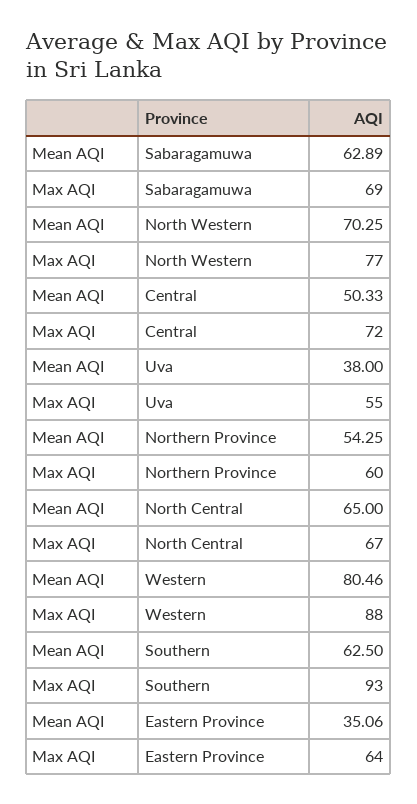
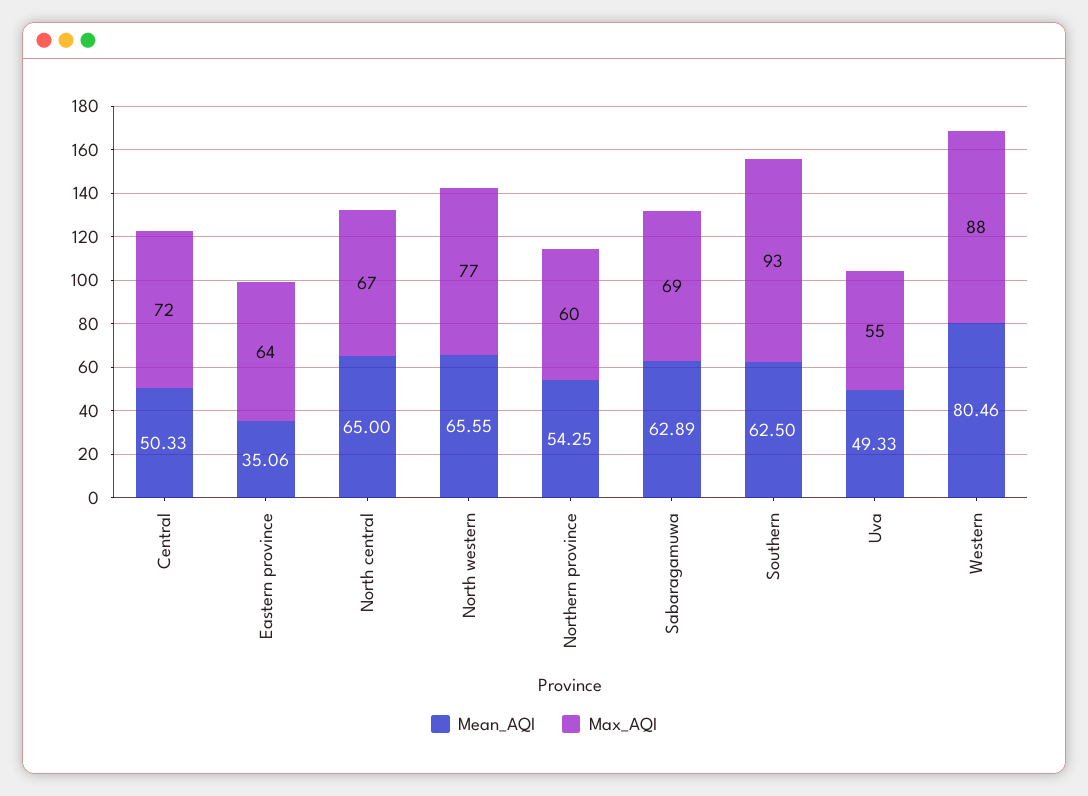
  {
    "Mean AQI": {
      "Sabaragamuwa": 62.89,
-     "North Western": 70.25,
+     "North Western": 65.55,
      "Central": 50.33,
-     "Uva": 38,
+     "Uva": 49.33,
      "Northern Province": 54.25,
      "North Central": 65,
      "Western": 80.46,
      "Southern": 62.5,
      "Eastern Province": 35.06
    },
    "Max AQI": {
      "Sabaragamuwa": 69,
      "North Western": 77,
      "Central": 72,
      "Uva": 55,
      "Northern Province": 60,
      "North Central": 67,
      "Western": 88,
      "Southern": 93,
      "Eastern Province": 64
    }
  }

